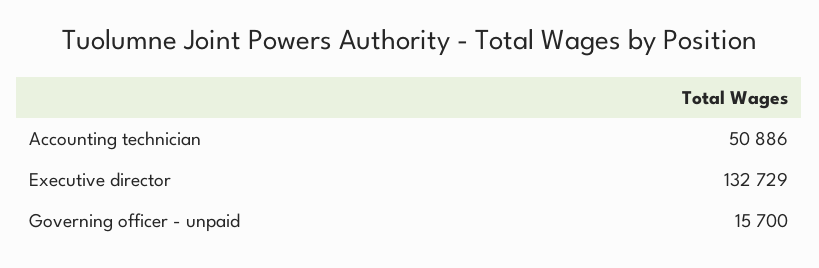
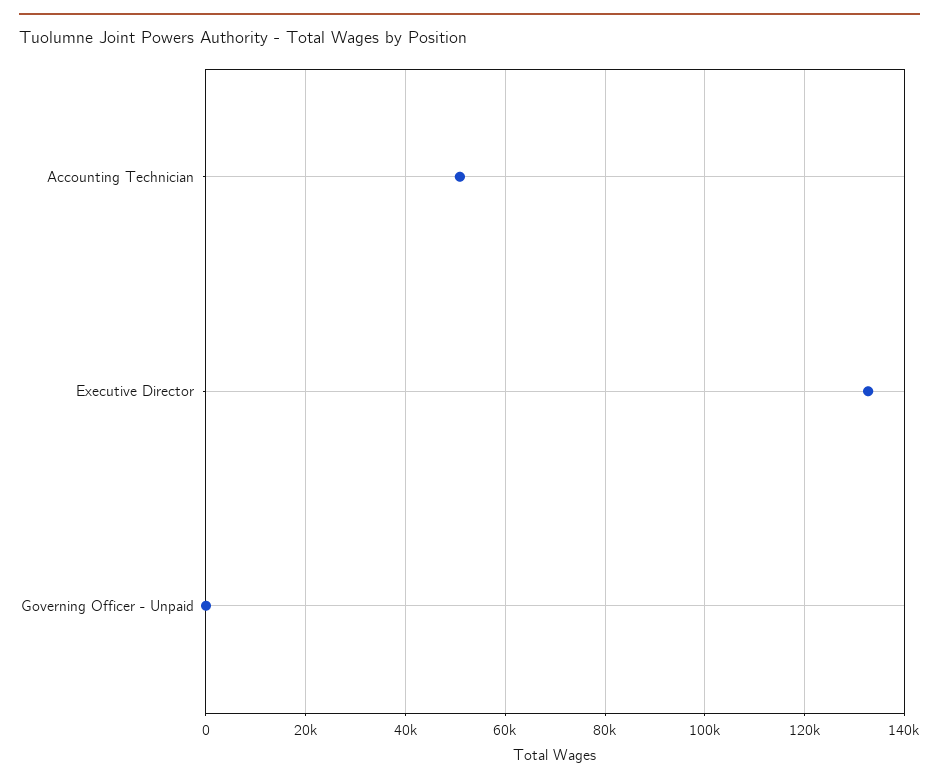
  {
    "Accounting technician": 50886,
    "Executive director": 132729,
-   "Governing officer - unpaid": 15700
+   "Governing officer - unpaid": 0
  }

